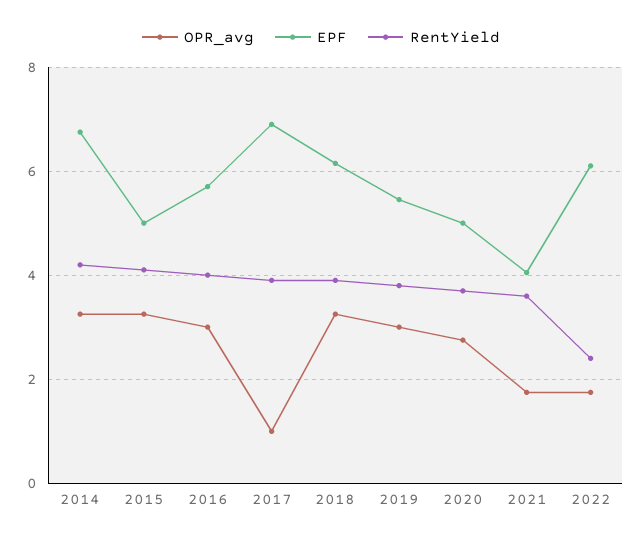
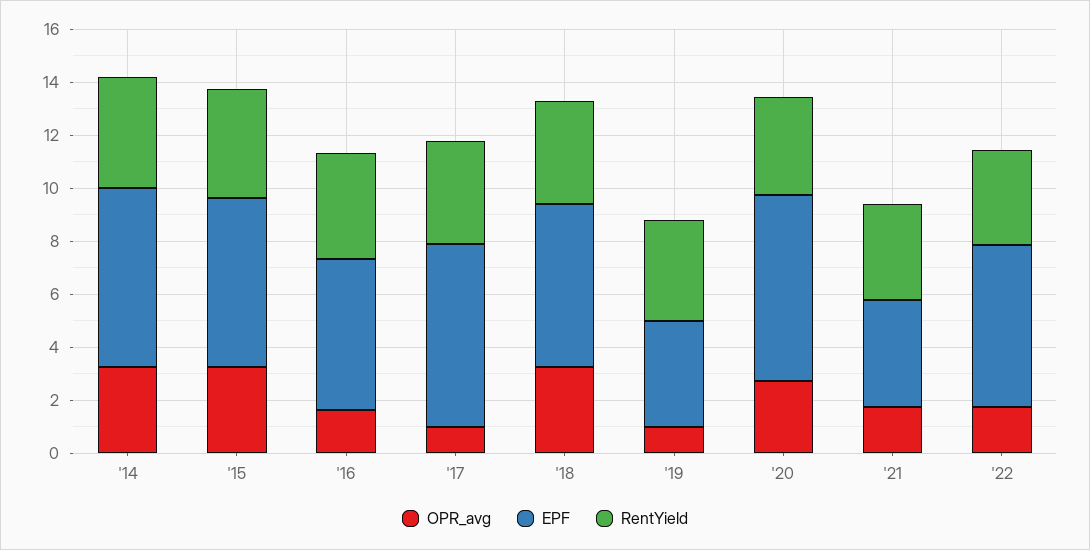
  {
    "OPR_avg": {
      "2014": 3.2,
      "2015": 3.2,
-     "2016": 3,
+     "2016": 1.5,
      "2017": 1,
      "2018": 3.2,
-     "2019": 3,
+     "2019": 1,
      "2020": 2.8,
      "2021": 1.8,
      "2022": 1.8
    },
    "EPF": {
      "2014": 6.8,
-     "2015": 5,
+     "2015": 6.5,
      "2016": 5.8,
      "2017": 7,
      "2018": 6.2,
-     "2019": 5.4,
+     "2019": 4,
-     "2020": 5,
+     "2020": 7,
      "2021": 4,
      "2022": 6.2
    },
    "RentYield": {
      "2014": 4.2,
      "2015": 4.2,
      "2016": 4,
      "2017": 4,
      "2018": 4,
      "2019": 3.8,
      "2020": 3.8,
      "2021": 3.6,
-     "2022": 2.4
+     "2022": 3.5
    }
  }

